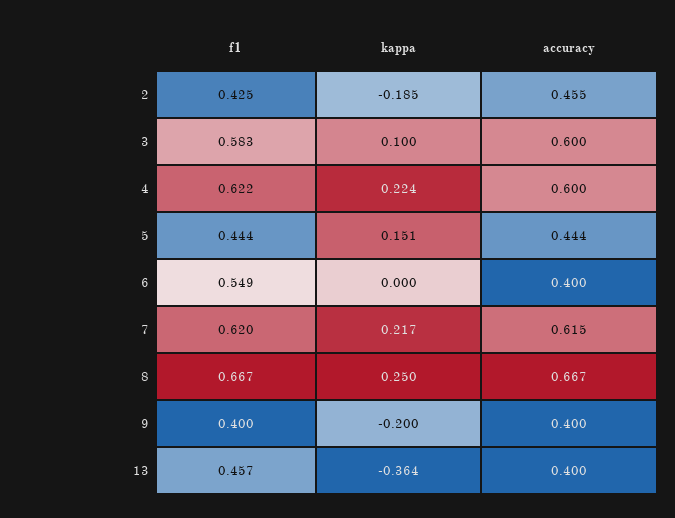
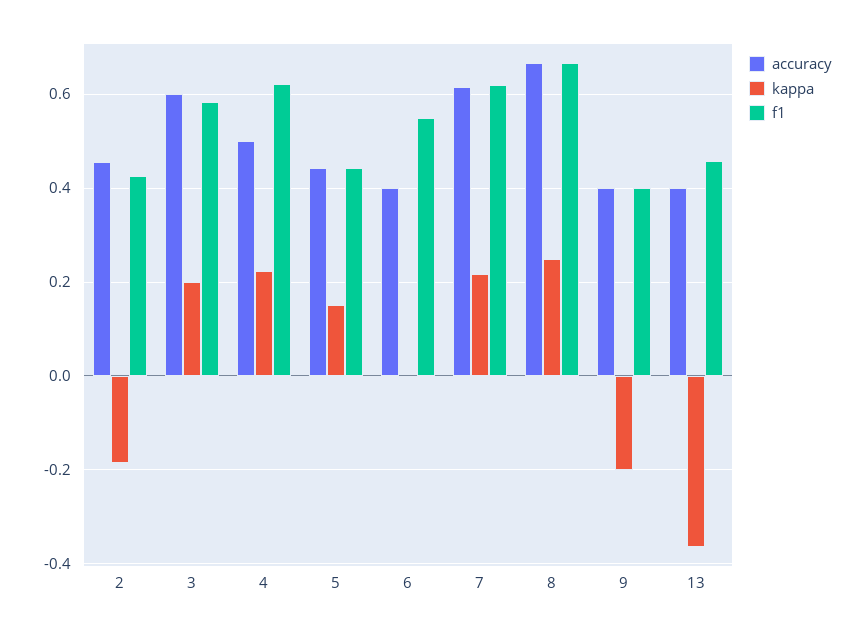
  {
    "f1": {
      "2": 0.425,
      "3": 0.583,
      "4": 0.622,
      "5": 0.444,
      "6": 0.549,
      "7": 0.62,
      "8": 0.667,
      "9": 0.4,
      "13": 0.457
    },
    "kappa": {
      "2": -0.185,
-     "3": 0.1,
+     "3": 0.2,
      "4": 0.224,
      "5": 0.151,
      "6": 0,
      "7": 0.217,
      "8": 0.25,
      "9": -0.2,
      "13": -0.364
    },
    "accuracy": {
      "2": 0.455,
      "3": 0.6,
-     "4": 0.6,
+     "4": 0.5,
      "5": 0.444,
      "6": 0.4,
      "7": 0.615,
      "8": 0.667,
      "9": 0.4,
      "13": 0.4
    }
  }

